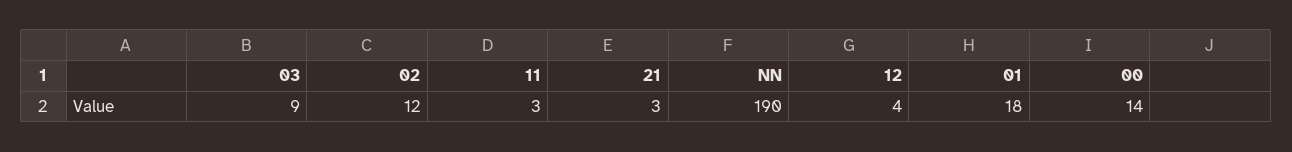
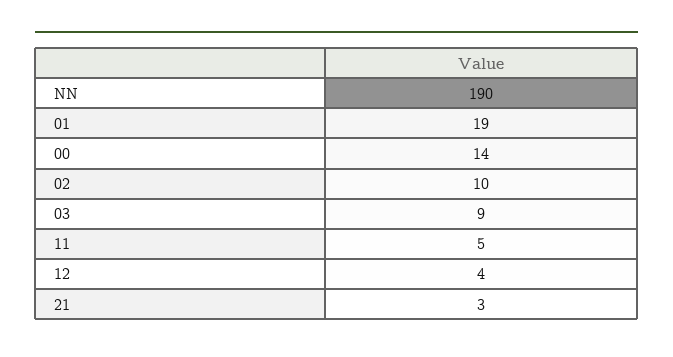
  {
    "03": 9,
-   "02": 12,
+   "02": 10,
-   "11": 3,
+   "11": 5,
    "21": 3,
    "NN": 190,
    "12": 4,
-   "01": 18,
+   "01": 19,
    "00": 14
  }

